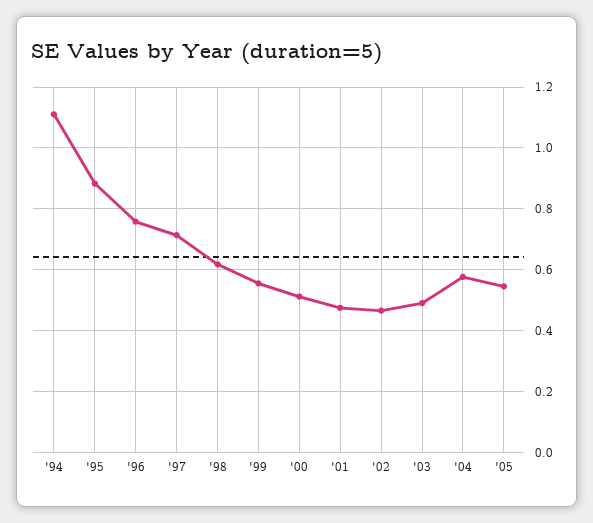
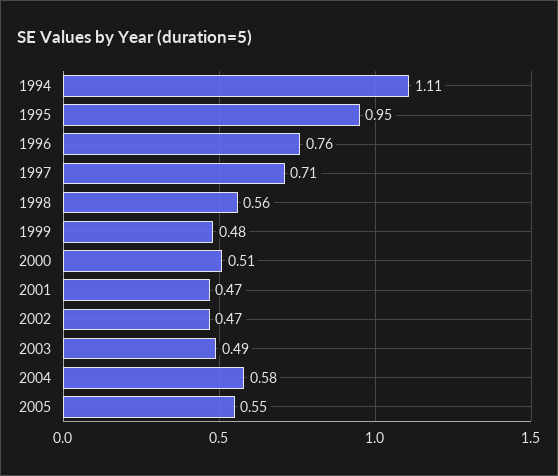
  {
    "'94": 1.11,
-   "'95": 0.88,
+   "'95": 0.95,
    "'96": 0.76,
    "'97": 0.71,
-   "'98": 0.62,
+   "'98": 0.56,
-   "'99": 0.56,
+   "'99": 0.48,
    "'00": 0.51,
    "'01": 0.47,
    "'02": 0.47,
    "'03": 0.49,
    "'04": 0.58,
    "'05": 0.55
  }

